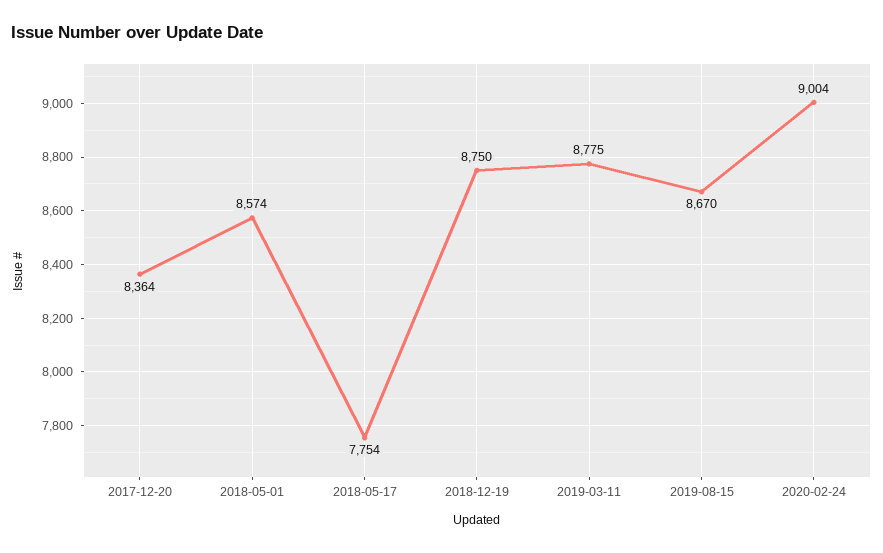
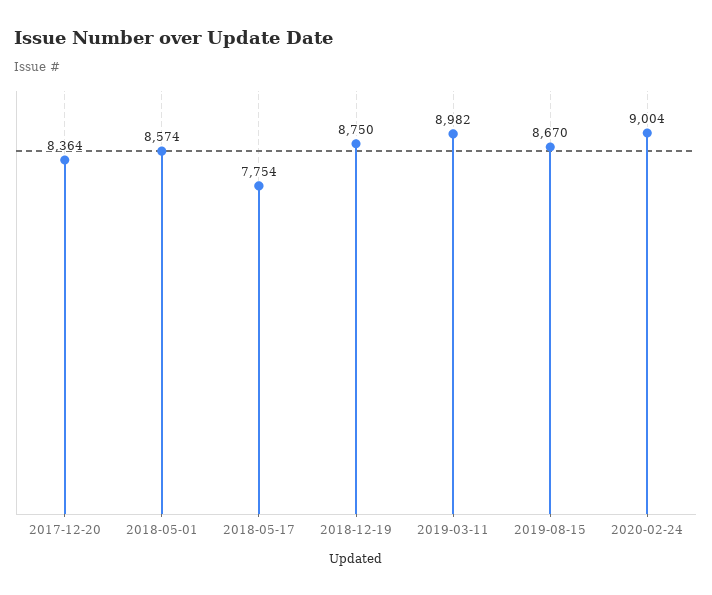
  {
    "2017-12-20": 8364,
    "2018-05-01": 8574,
    "2018-05-17": 7754,
    "2018-12-19": 8750,
-   "2019-03-11": 8775,
+   "2019-03-11": 8982,
    "2019-08-15": 8670,
    "2020-02-24": 9004
  }

